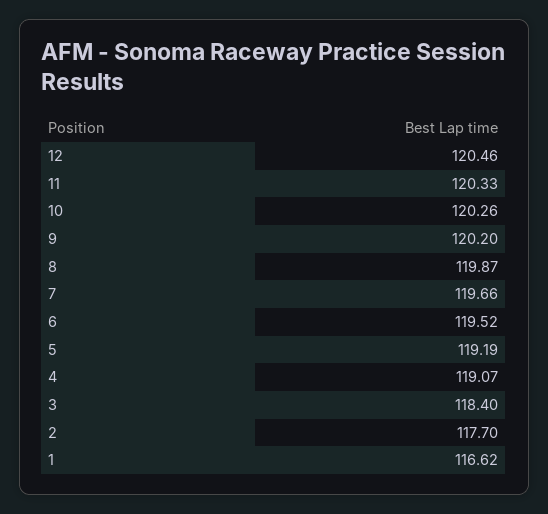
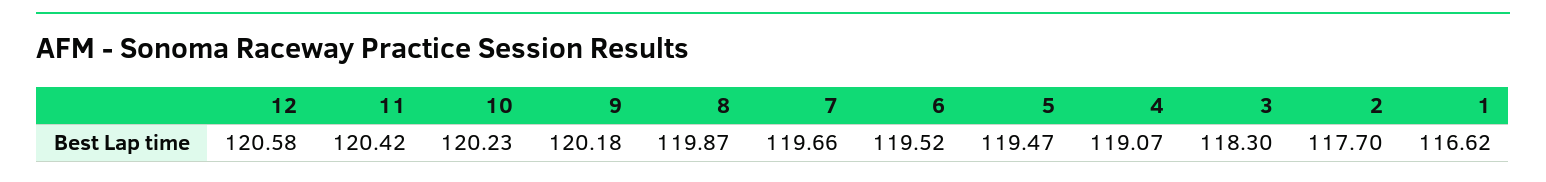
  {
-   "12": 120.46,
+   "12": 120.58,
-   "11": 120.33,
+   "11": 120.42,
-   "10": 120.26,
+   "10": 120.23,
-   "9": 120.2,
+   "9": 120.18,
    "8": 119.87,
    "7": 119.66,
    "6": 119.52,
-   "5": 119.19,
+   "5": 119.47,
    "4": 119.07,
-   "3": 118.4,
+   "3": 118.3,
    "2": 117.7,
    "1": 116.62
  }

